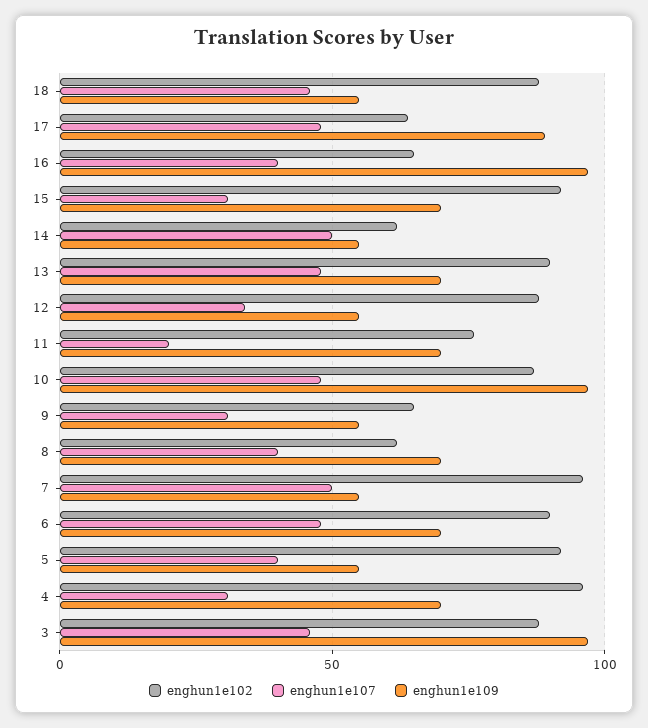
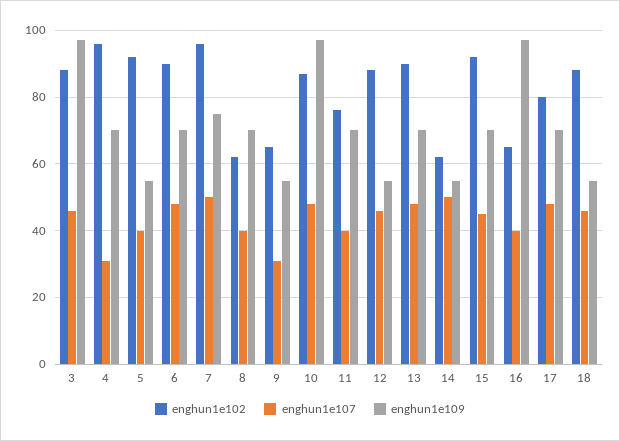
  {
    "enghun1e102": {
      "18": 90,
-     "17": 65,
+     "17": 80,
      "16": 65,
      "15": 90,
      "14": 60,
      "13": 90,
      "12": 90,
      "11": 75,
      "10": 85,
      "9": 65,
      "8": 60,
      "7": 95,
      "6": 90,
      "5": 90,
      "4": 95,
      "3": 90
    },
    "enghun1e107": {
      "18": 45,
      "17": 50,
      "16": 40,
-     "15": 30,
+     "15": 45,
      "14": 50,
      "13": 50,
-     "12": 35,
+     "12": 45,
-     "11": 20,
+     "11": 40,
      "10": 50,
      "9": 30,
      "8": 40,
      "7": 50,
      "6": 50,
      "5": 40,
      "4": 30,
      "3": 45
    },
    "enghun1e109": {
      "18": 55,
-     "17": 90,
+     "17": 70,
      "16": 95,
      "15": 70,
      "14": 55,
      "13": 70,
      "12": 55,
      "11": 70,
      "10": 95,
      "9": 55,
      "8": 70,
-     "7": 55,
+     "7": 75,
      "6": 70,
      "5": 55,
      "4": 70,
      "3": 95
    }
  }

